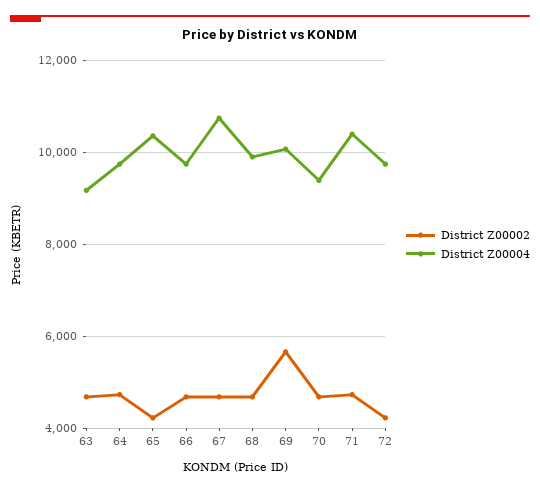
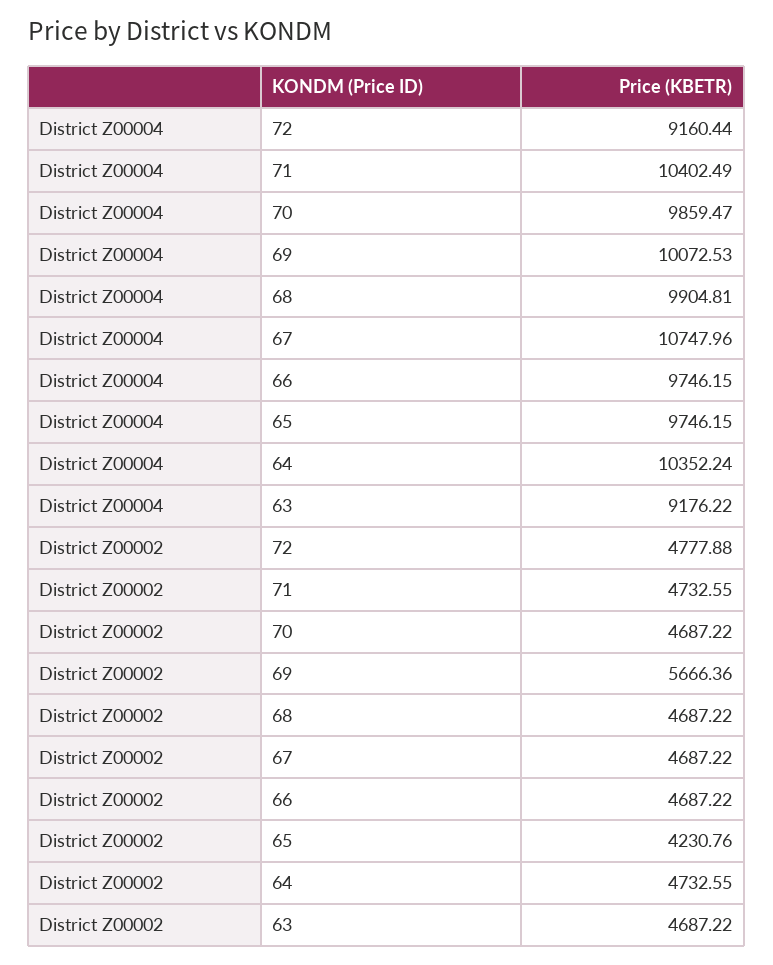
  {
    "District Z00002": {
      "63": 4687.22,
      "64": 4732.55,
      "65": 4230.76,
      "66": 4687.22,
      "67": 4687.22,
      "68": 4687.22,
      "69": 5666.36,
      "70": 4687.22,
      "71": 4732.55,
-     "72": 4200
+     "72": 4777.88
    },
    "District Z00004": {
      "63": 9176.22,
-     "64": 9800,
+     "64": 10352.24,
-     "65": 10400,
+     "65": 9746.15,
      "66": 9746.15,
      "67": 10747.96,
      "68": 9904.81,
      "69": 10072.53,
-     "70": 9400,
+     "70": 9859.47,
      "71": 10402.49,
-     "72": 9800
+     "72": 9160.44
    }
  }

